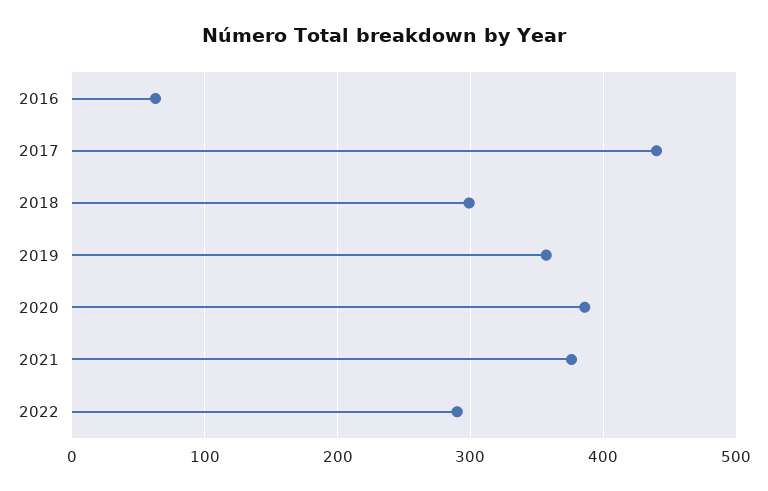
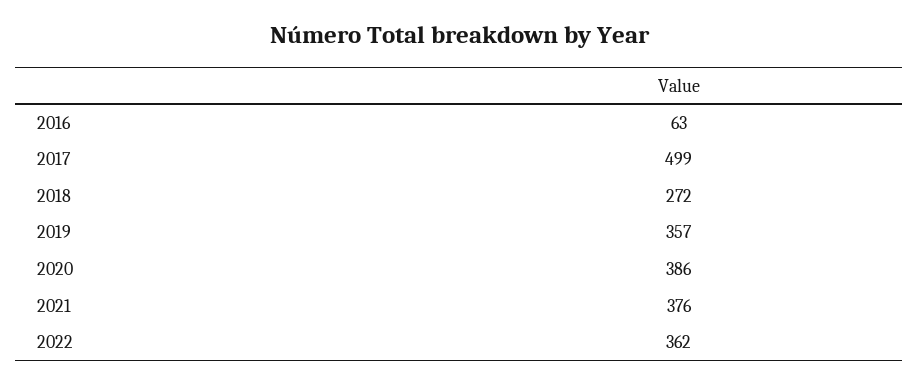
  {
    "2016": 63,
-   "2017": 440,
+   "2017": 499,
-   "2018": 300,
+   "2018": 272,
    "2019": 357,
    "2020": 386,
    "2021": 376,
-   "2022": 290
+   "2022": 362
  }

